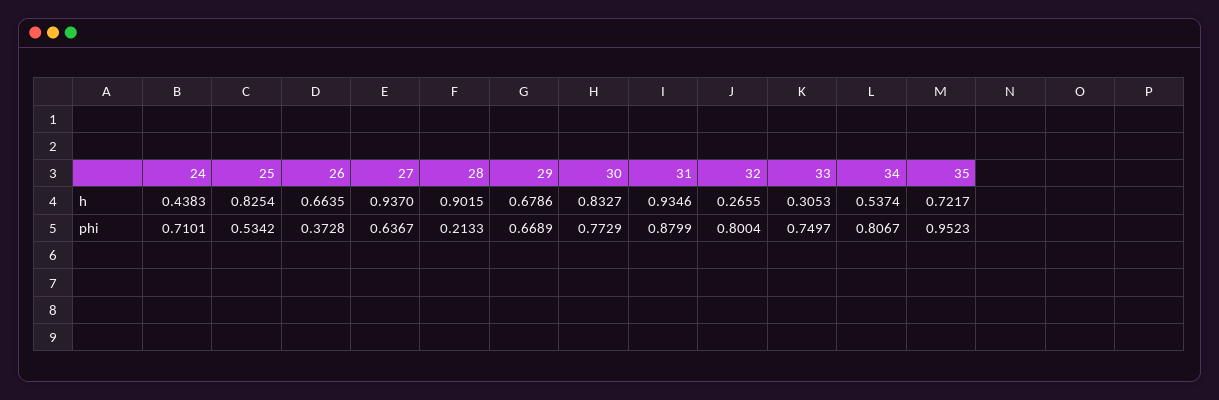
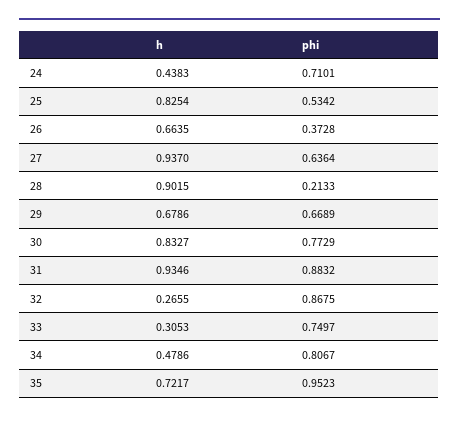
  {
    "24": {
      "h": 0.4383,
      "phi": 0.7101
    },
    "25": {
      "h": 0.8254,
      "phi": 0.5342
    },
    "26": {
      "h": 0.6635,
      "phi": 0.3728
    },
    "27": {
      "h": 0.937,
-     "phi": 0.6367
+     "phi": 0.6364
    },
    "28": {
      "h": 0.9015,
      "phi": 0.2133
    },
    "29": {
      "h": 0.6786,
      "phi": 0.6689
    },
    "30": {
      "h": 0.8327,
      "phi": 0.7729
    },
    "31": {
      "h": 0.9346,
-     "phi": 0.8799
+     "phi": 0.8832
    },
    "32": {
      "h": 0.2655,
-     "phi": 0.8004
+     "phi": 0.8675
    },
    "33": {
      "h": 0.3053,
      "phi": 0.7497
    },
    "34": {
-     "h": 0.5374,
+     "h": 0.4786,
      "phi": 0.8067
    },
    "35": {
      "h": 0.7217,
      "phi": 0.9523
    }
  }

